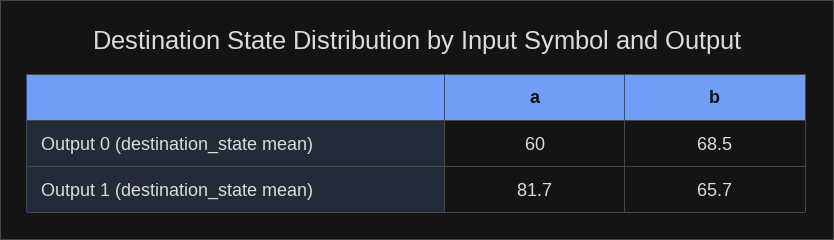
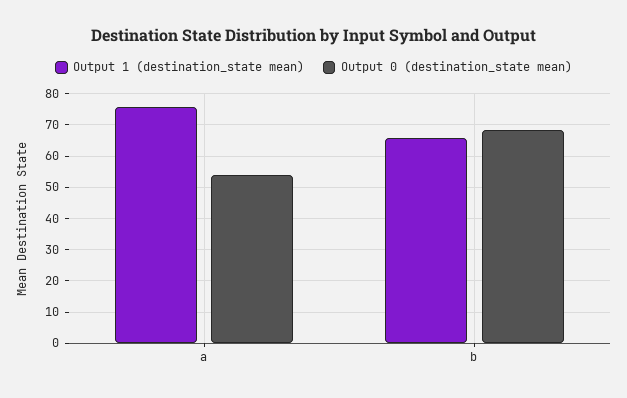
  {
    "Output 0 (destination_state mean)": {
-     "a": 60,
+     "a": 54,
      "b": 68.5
    },
    "Output 1 (destination_state mean)": {
-     "a": 81.7,
+     "a": 76,
      "b": 65.7
    }
  }

